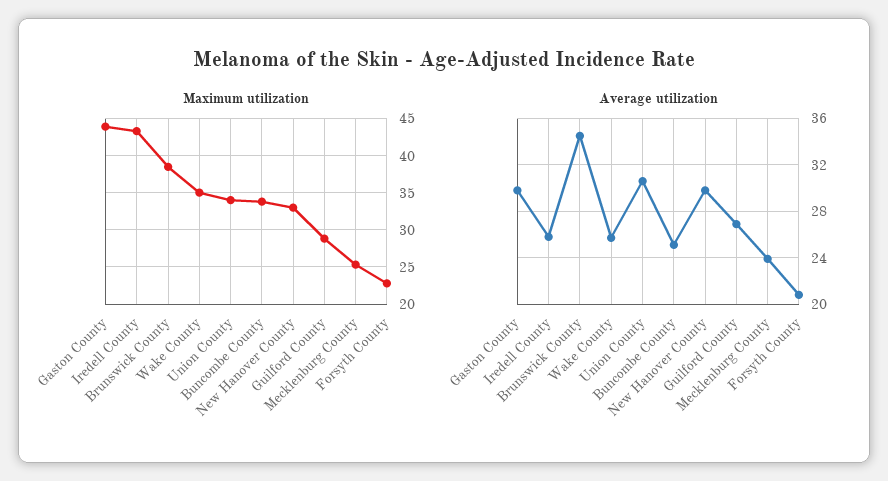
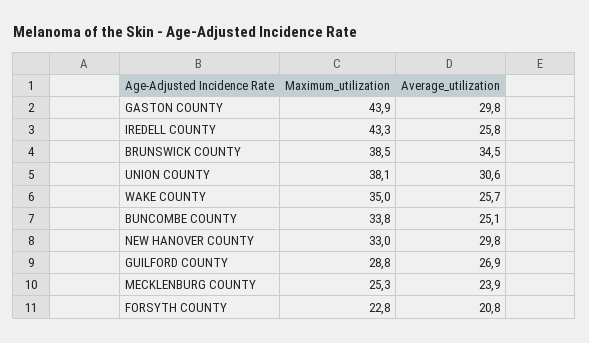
  {
    "Maximum utilization": {
      "Gaston County": 43.9,
      "Iredell County": 43.3,
      "Brunswick County": 38.5,
      "Wake County": 35,
-     "Union County": 34,
+     "Union County": 38.1,
      "Buncombe County": 33.8,
      "New Hanover County": 33,
      "Guilford County": 28.8,
      "Mecklenburg County": 25.3,
      "Forsyth County": 22.8
    },
    "Average utilization": {
      "Gaston County": 29.8,
      "Iredell County": 25.8,
      "Brunswick County": 34.5,
      "Wake County": 25.7,
      "Union County": 30.6,
      "Buncombe County": 25.1,
      "New Hanover County": 29.8,
      "Guilford County": 26.9,
      "Mecklenburg County": 23.9,
      "Forsyth County": 20.8
    }
  }

